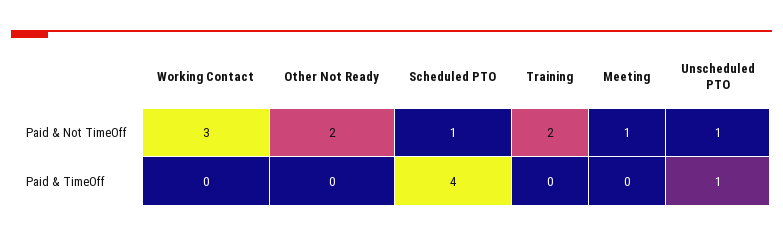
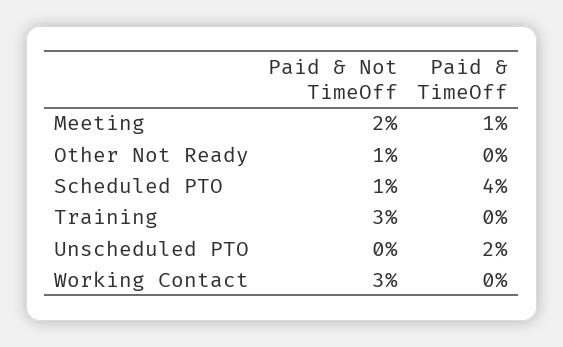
  {
    "Working Contact": {
      "Paid & Not TimeOff": 3,
      "Paid & TimeOff": 0
    },
    "Other Not Ready": {
-     "Paid & Not TimeOff": 2,
+     "Paid & Not TimeOff": 1,
      "Paid & TimeOff": 0
    },
    "Scheduled PTO": {
      "Paid & Not TimeOff": 1,
      "Paid & TimeOff": 4
    },
    "Training": {
-     "Paid & Not TimeOff": 2,
+     "Paid & Not TimeOff": 3,
      "Paid & TimeOff": 0
    },
    "Meeting": {
-     "Paid & Not TimeOff": 1,
+     "Paid & Not TimeOff": 2,
-     "Paid & TimeOff": 0
+     "Paid & TimeOff": 1
    },
    "Unscheduled PTO": {
-     "Paid & Not TimeOff": 1,
+     "Paid & Not TimeOff": 0,
-     "Paid & TimeOff": 1
+     "Paid & TimeOff": 2
    }
  }

